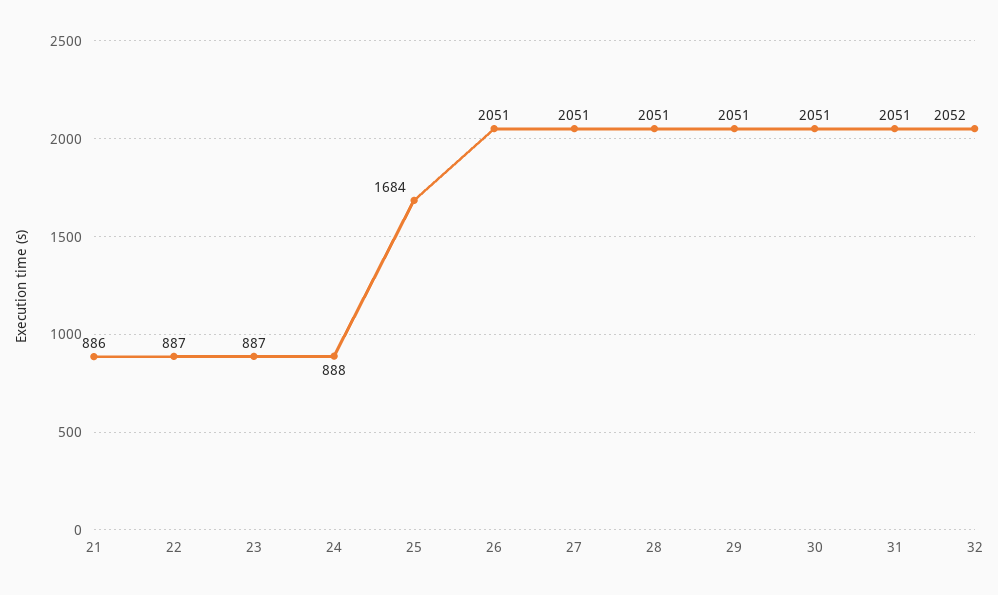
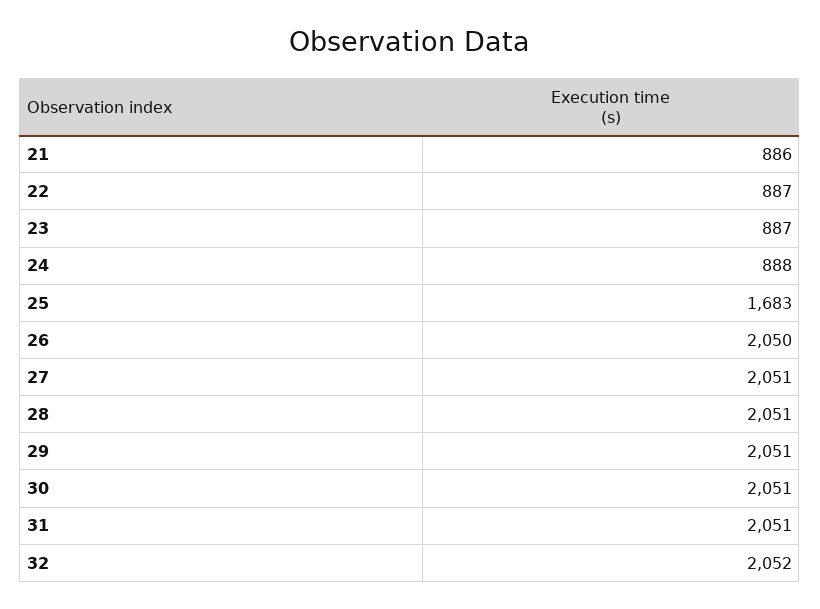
  {
    "21": 886,
    "22": 887,
    "23": 887,
    "24": 888,
-   "25": 1684,
+   "25": 1683,
-   "26": 2051,
+   "26": 2050,
    "27": 2051,
    "28": 2051,
    "29": 2051,
    "30": 2051,
    "31": 2051,
    "32": 2052
  }

